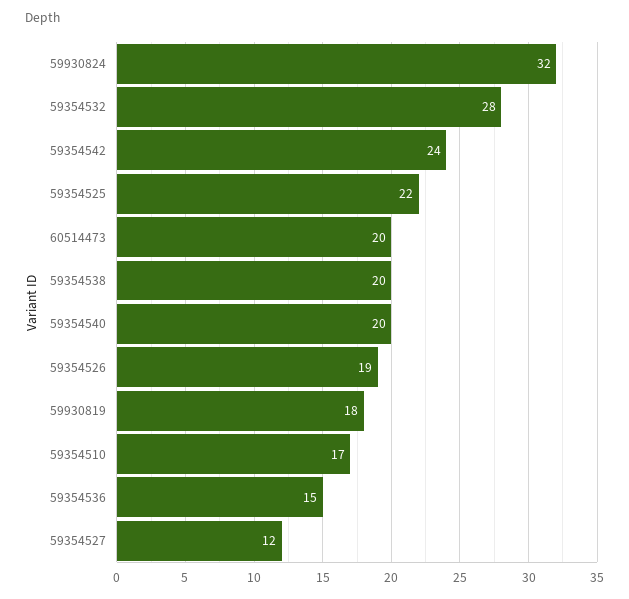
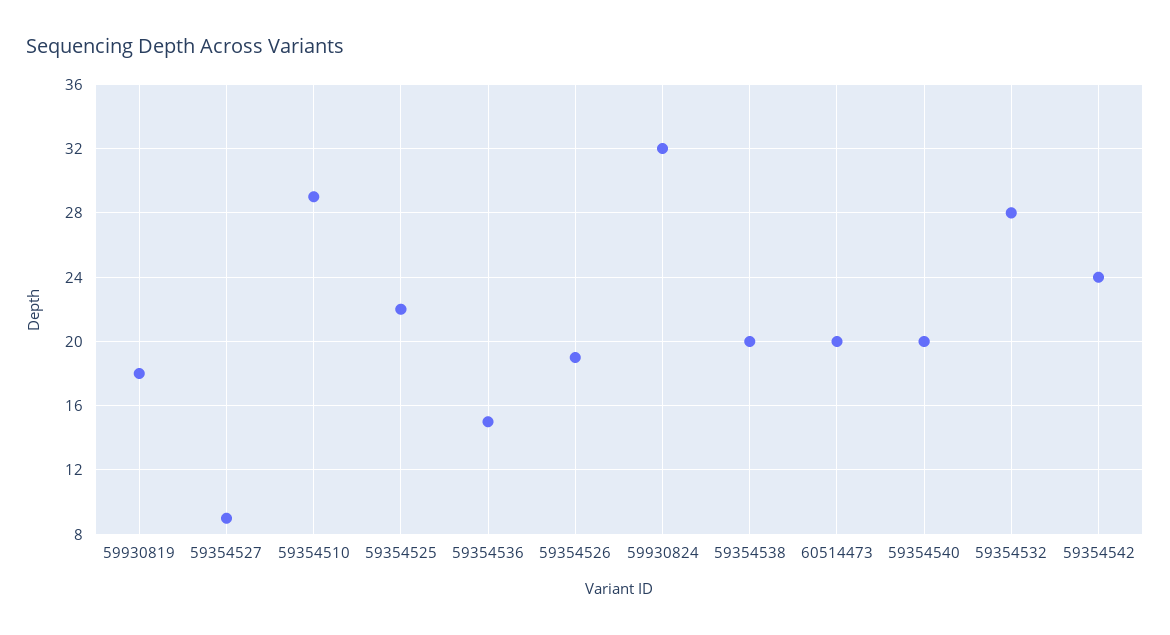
  {
    "59930824": 32,
    "59354532": 28,
    "59354542": 24,
    "59354525": 22,
    "60514473": 20,
    "59354538": 20,
    "59354540": 20,
    "59354526": 19,
    "59930819": 18,
-   "59354510": 17,
+   "59354510": 29,
    "59354536": 15,
-   "59354527": 12
+   "59354527": 9
  }

